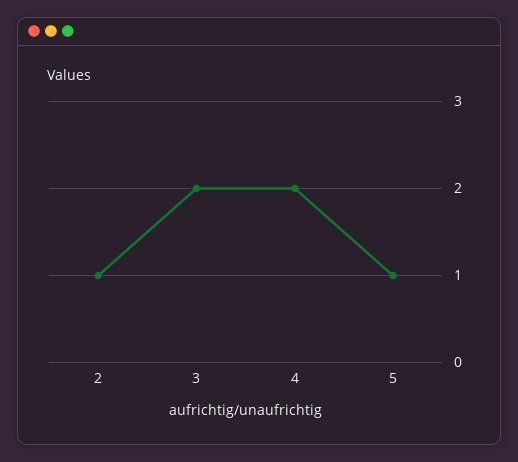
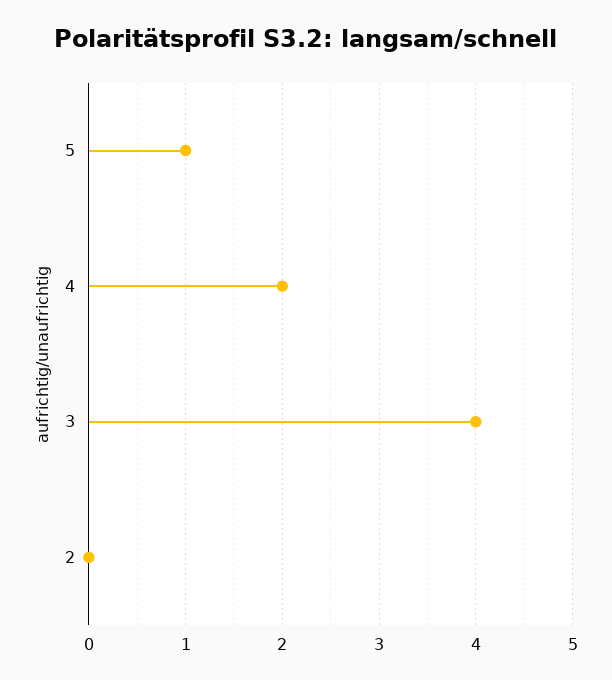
  {
-   "2": 1,
+   "2": 0,
-   "3": 2,
+   "3": 4,
    "4": 2,
    "5": 1
  }

